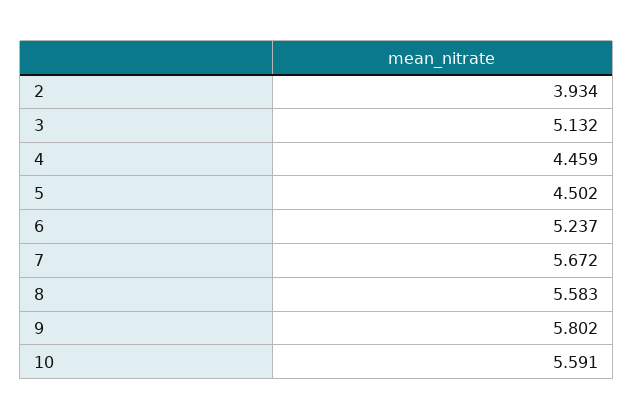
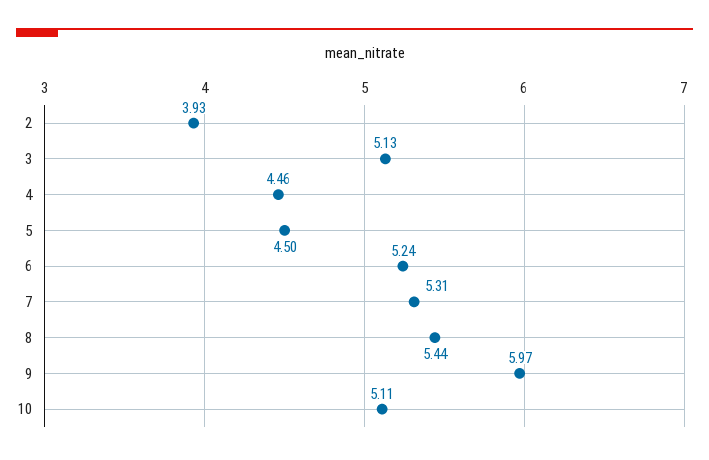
  {
    "2": 3.934,
    "3": 5.132,
    "4": 4.459,
    "5": 4.502,
    "6": 5.237,
-   "7": 5.672,
+   "7": 5.31,
-   "8": 5.583,
+   "8": 5.44,
-   "9": 5.802,
+   "9": 5.97,
-   "10": 5.591
+   "10": 5.11
  }

